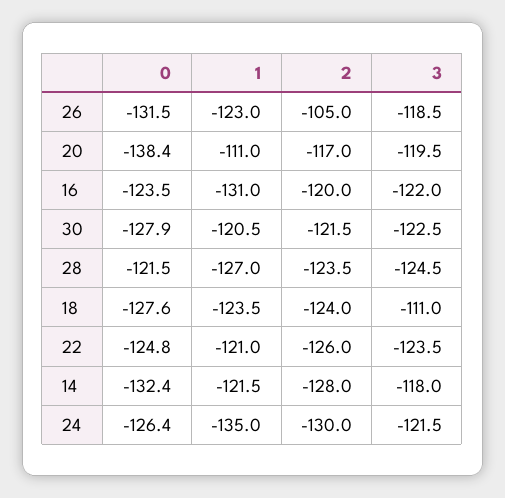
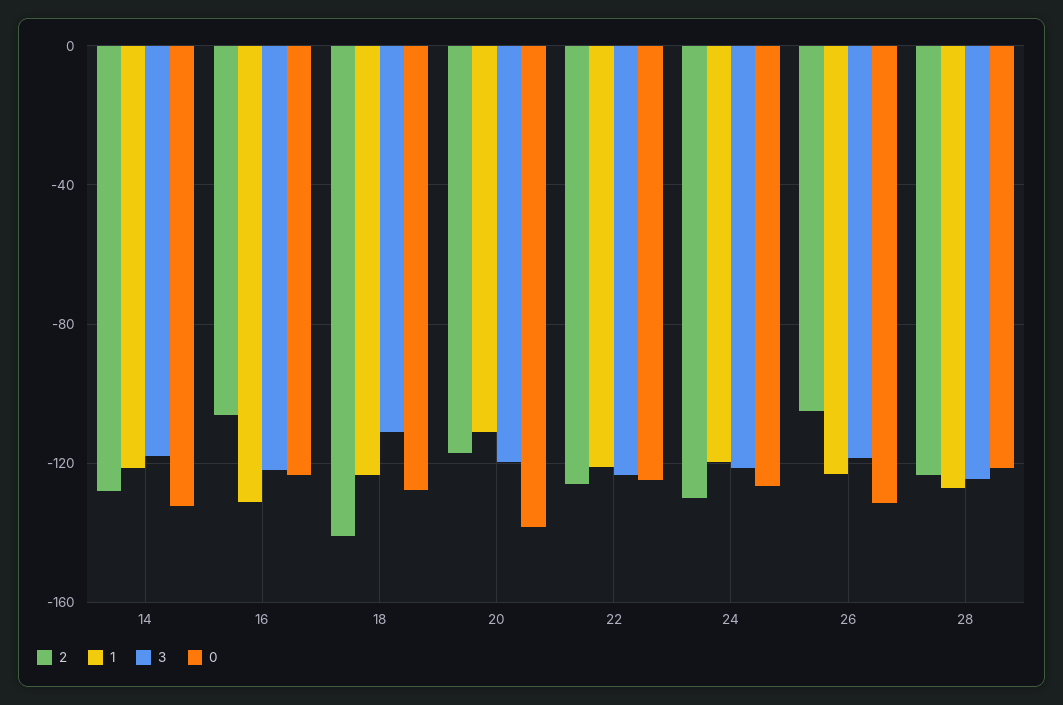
  {
    "0": {
      "26": -131.5,
      "20": -138.4,
      "16": -123.5,
-     "30": -127.9,
      "28": -121.5,
      "18": -127.6,
      "22": -124.8,
      "14": -132.4,
      "24": -126.4
    },
    "1": {
      "26": -123,
      "20": -111,
      "16": -131,
-     "30": -120.5,
      "28": -127,
      "18": -123.5,
      "22": -121,
      "14": -121.5,
-     "24": -135
+     "24": -120
    },
    "2": {
      "26": -105,
      "20": -117,
-     "16": -120,
+     "16": -105,
-     "30": -121.5,
      "28": -123.5,
-     "18": -124,
+     "18": -140,
      "22": -126,
      "14": -128,
      "24": -130
    },
    "3": {
      "26": -118.5,
      "20": -119.5,
      "16": -122,
-     "30": -122.5,
      "28": -124.5,
      "18": -111,
      "22": -123.5,
      "14": -118,
      "24": -121.5
    }
  }

